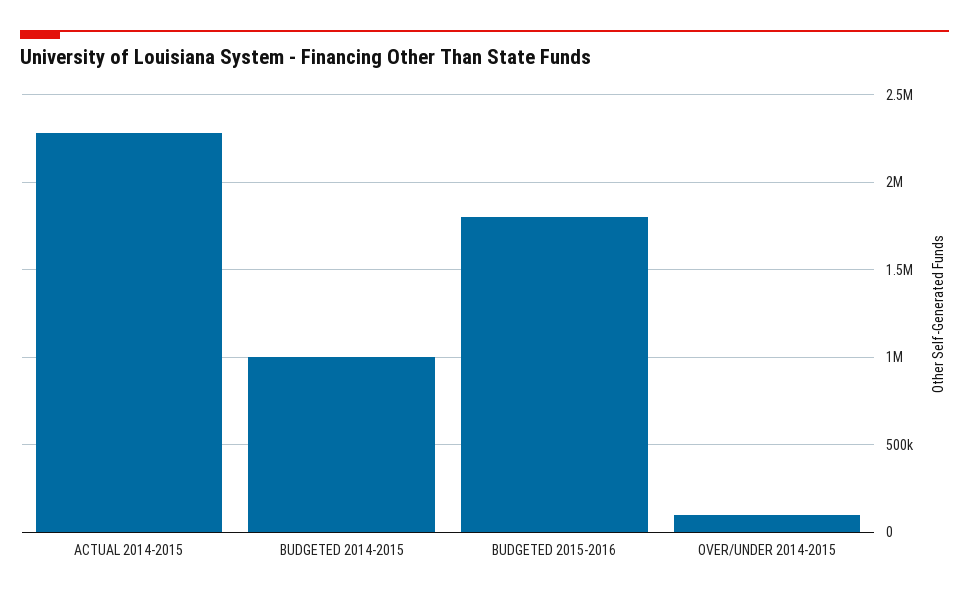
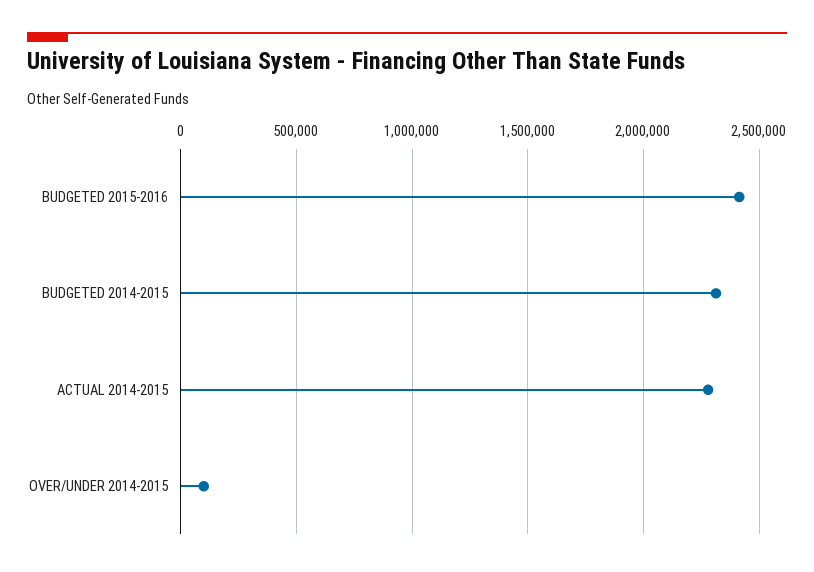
  {
    "ACTUAL 2014-2015": 2300000,
-   "BUDGETED 2014-2015": 1000000,
+   "BUDGETED 2014-2015": 2300000,
-   "BUDGETED 2015-2016": 1800000,
+   "BUDGETED 2015-2016": 2400000,
    "OVER/UNDER 2014-2015": 100000
  }

